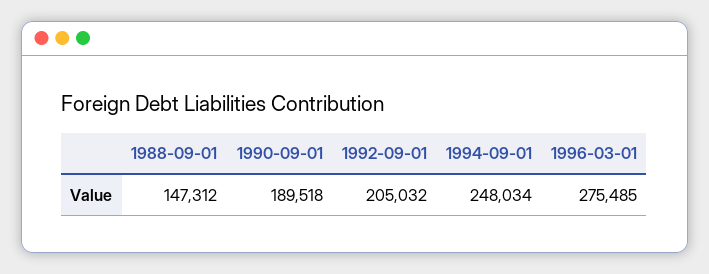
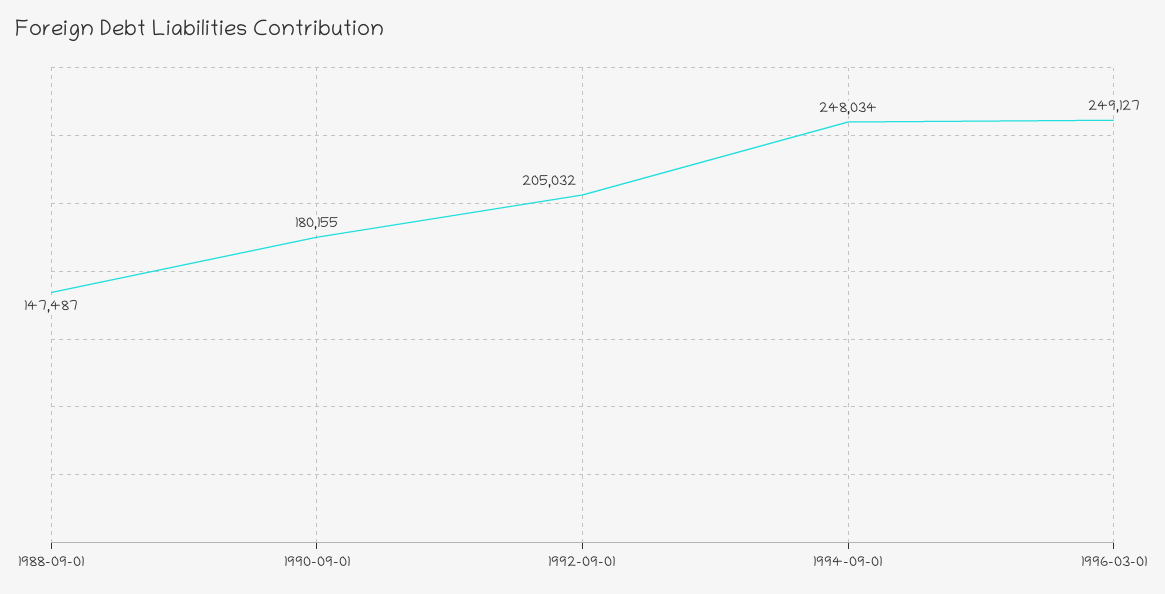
  {
-   "1988-09-01": 147312,
+   "1988-09-01": 147487,
-   "1990-09-01": 189518,
+   "1990-09-01": 180155,
    "1992-09-01": 205032,
    "1994-09-01": 248034,
-   "1996-03-01": 275485
+   "1996-03-01": 249127
  }

